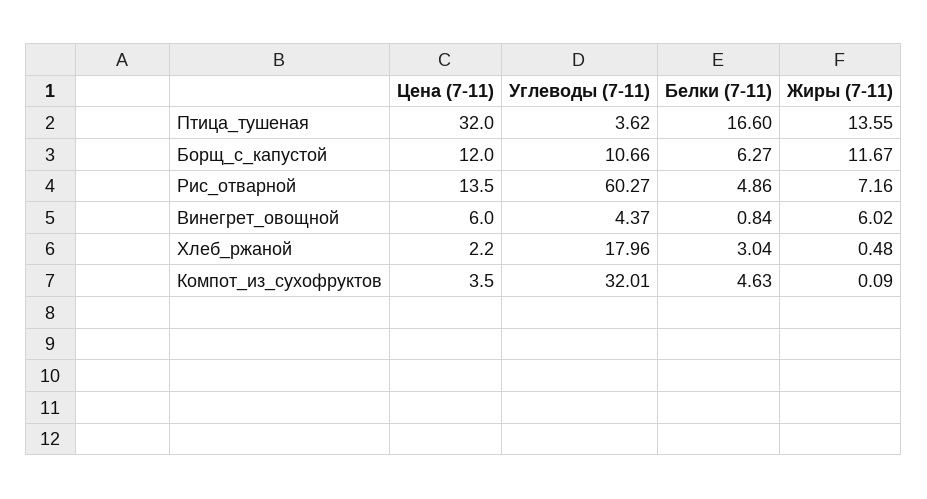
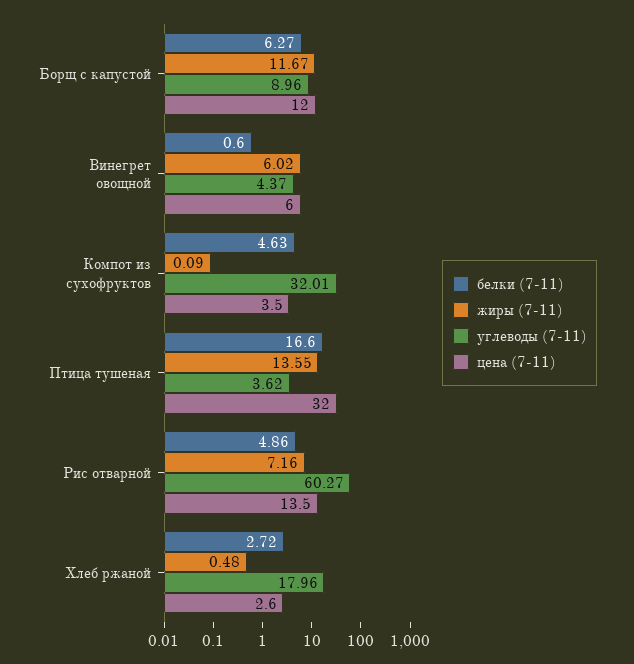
  {
    "Цена (7-11)": {
      "Птица_тушеная": 32,
      "Борщ_с_капустой": 12,
      "Рис_отварной": 13.5,
      "Винегрет_овощной": 6,
-     "Хлеб_ржаной": 2.2,
+     "Хлеб_ржаной": 2.6,
      "Компот_из_сухофруктов": 3.5
    },
    "Углеводы (7-11)": {
      "Птица_тушеная": 3.62,
-     "Борщ_с_капустой": 10.66,
+     "Борщ_с_капустой": 8.96,
      "Рис_отварной": 60.27,
      "Винегрет_овощной": 4.37,
      "Хлеб_ржаной": 17.96,
      "Компот_из_сухофруктов": 32.01
    },
    "Белки (7-11)": {
      "Птица_тушеная": 16.6,
      "Борщ_с_капустой": 6.27,
      "Рис_отварной": 4.86,
-     "Винегрет_овощной": 0.84,
+     "Винегрет_овощной": 0.6,
-     "Хлеб_ржаной": 3.04,
+     "Хлеб_ржаной": 2.72,
      "Компот_из_сухофруктов": 4.63
    },
    "Жиры (7-11)": {
      "Птица_тушеная": 13.55,
      "Борщ_с_капустой": 11.67,
      "Рис_отварной": 7.16,
      "Винегрет_овощной": 6.02,
      "Хлеб_ржаной": 0.48,
      "Компот_из_сухофруктов": 0.09
    }
  }

